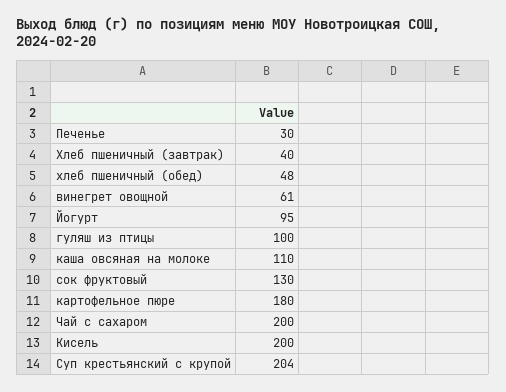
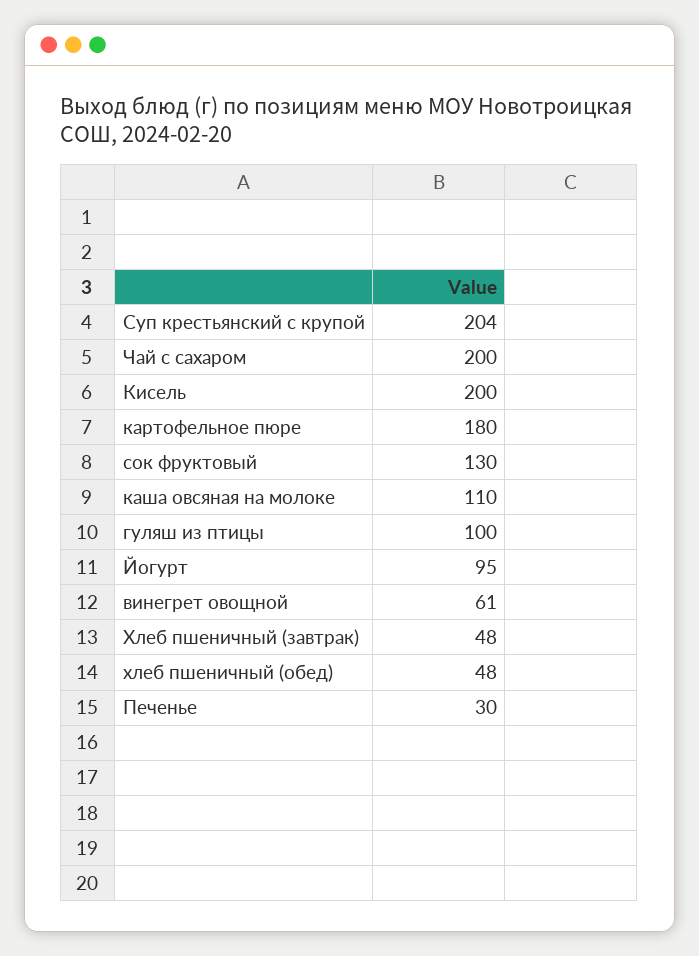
  {
    "Печенье": 30,
-   "Хлеб пшеничный (завтрак)": 40,
+   "Хлеб пшеничный (завтрак)": 48,
    "хлеб пшеничный (обед)": 48,
    "винегрет овощной": 61,
    "Йогурт": 95,
    "гуляш из птицы": 100,
    "каша овсяная на молоке": 110,
    "сок фруктовый": 130,
    "картофельное пюре": 180,
    "Чай с сахаром": 200,
    "Кисель": 200,
    "Суп крестьянский с крупой": 204
  }

